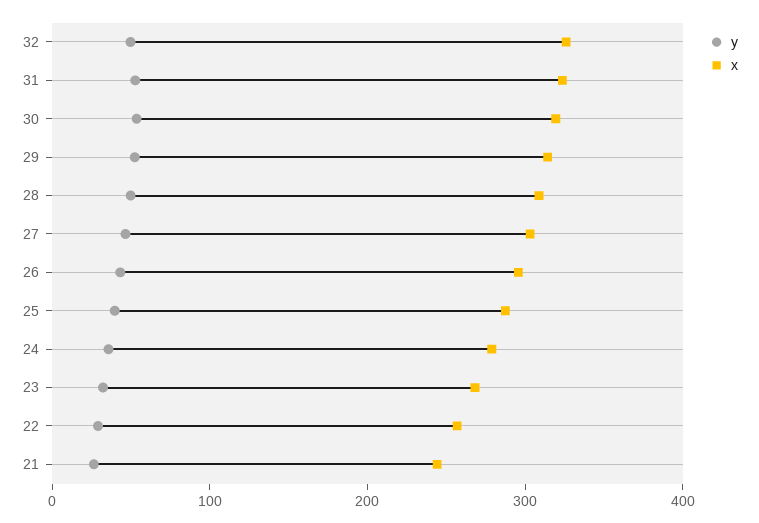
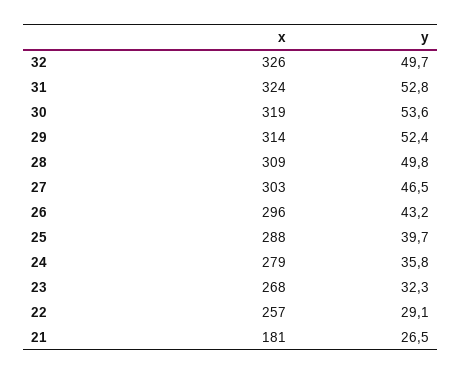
  {
    "y": {
      "32": 49.7,
      "31": 52.8,
      "30": 53.6,
      "29": 52.4,
      "28": 49.8,
      "27": 46.5,
      "26": 43.2,
      "25": 39.7,
      "24": 35.8,
      "23": 32.3,
      "22": 29.1,
      "21": 26.5
    },
    "x": {
      "32": 326,
      "31": 324,
      "30": 319,
      "29": 314,
      "28": 309,
      "27": 303,
      "26": 296,
      "25": 288,
      "24": 279,
      "23": 268,
      "22": 257,
-     "21": 240
+     "21": 181
    }
  }

